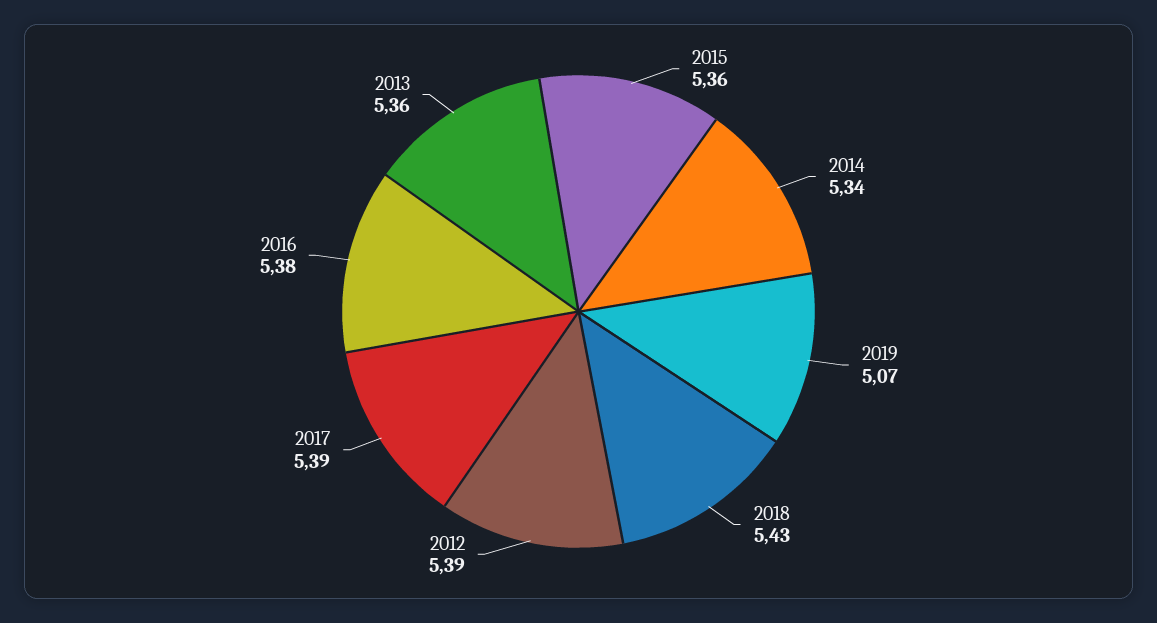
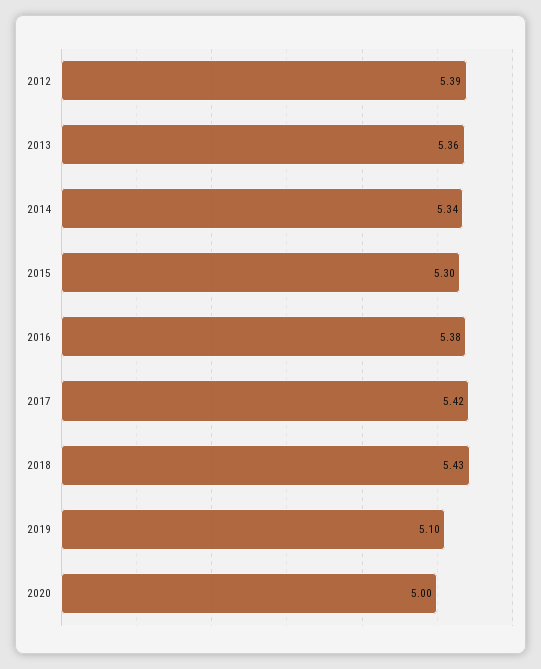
  {
-   "2015": 5.36,
+   "2015": 5.3,
    "2014": 5.34,
-   "2019": 5.07,
+   "2019": 5.1,
    "2018": 5.43,
    "2012": 5.39,
-   "2017": 5.39,
+   "2017": 5.42,
    "2016": 5.38,
-   "2013": 5.36
+   "2013": 5.36,
+   "2020": 5
  }

